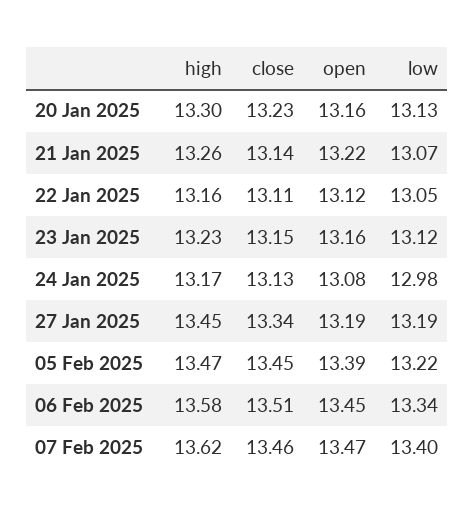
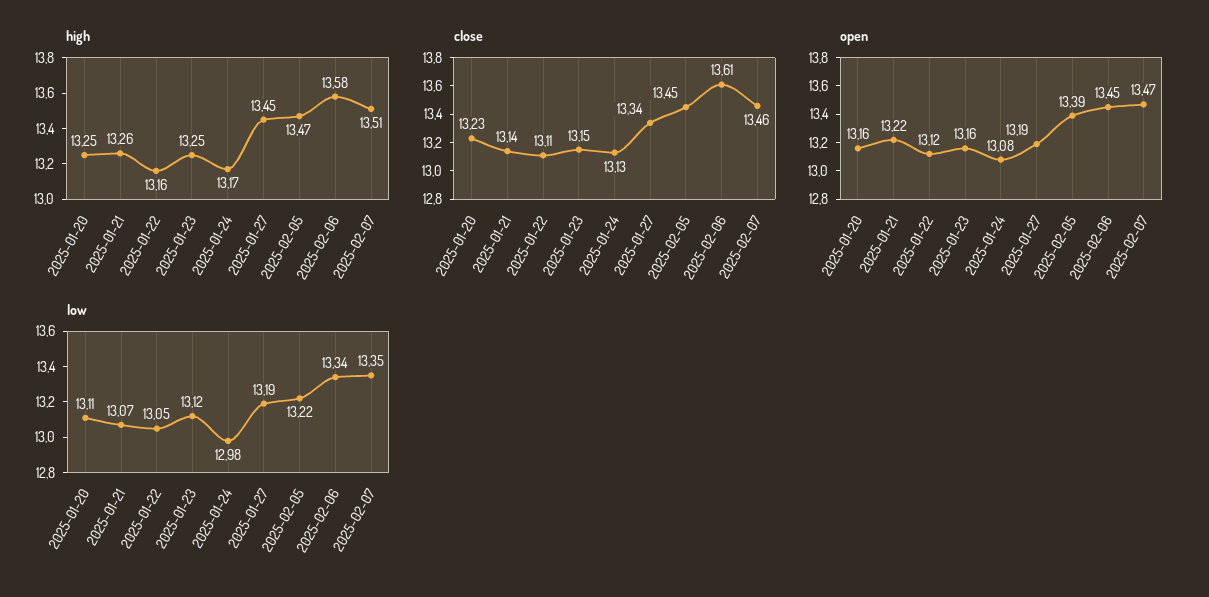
  {
    "high": {
-     "20 Jan 2025": 13.3,
+     "20 Jan 2025": 13.25,
      "21 Jan 2025": 13.26,
      "22 Jan 2025": 13.16,
-     "23 Jan 2025": 13.23,
+     "23 Jan 2025": 13.25,
      "24 Jan 2025": 13.17,
      "27 Jan 2025": 13.45,
      "05 Feb 2025": 13.47,
      "06 Feb 2025": 13.58,
-     "07 Feb 2025": 13.62
+     "07 Feb 2025": 13.51
    },
    "close": {
      "20 Jan 2025": 13.23,
      "21 Jan 2025": 13.14,
      "22 Jan 2025": 13.11,
      "23 Jan 2025": 13.15,
      "24 Jan 2025": 13.13,
      "27 Jan 2025": 13.34,
      "05 Feb 2025": 13.45,
-     "06 Feb 2025": 13.51,
+     "06 Feb 2025": 13.61,
      "07 Feb 2025": 13.46
    },
    "open": {
      "20 Jan 2025": 13.16,
      "21 Jan 2025": 13.22,
      "22 Jan 2025": 13.12,
      "23 Jan 2025": 13.16,
      "24 Jan 2025": 13.08,
      "27 Jan 2025": 13.19,
      "05 Feb 2025": 13.39,
      "06 Feb 2025": 13.45,
      "07 Feb 2025": 13.47
    },
    "low": {
-     "20 Jan 2025": 13.13,
+     "20 Jan 2025": 13.11,
      "21 Jan 2025": 13.07,
      "22 Jan 2025": 13.05,
      "23 Jan 2025": 13.12,
      "24 Jan 2025": 12.98,
      "27 Jan 2025": 13.19,
      "05 Feb 2025": 13.22,
      "06 Feb 2025": 13.34,
-     "07 Feb 2025": 13.4
+     "07 Feb 2025": 13.35
    }
  }

